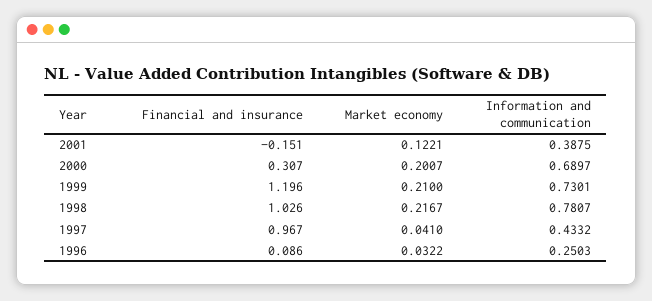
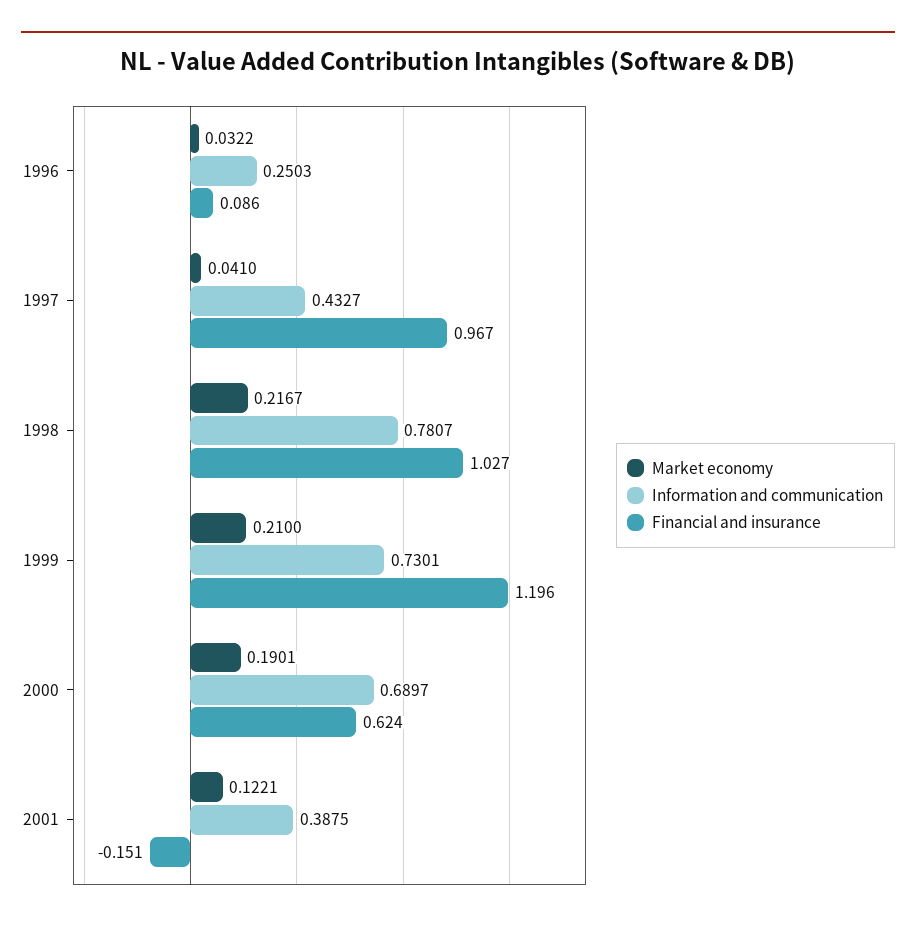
  {
    "Financial and insurance": {
      "2001": -0.151,
-     "2000": 0.307,
+     "2000": 0.624,
      "1999": 1.196,
-     "1998": 1.026,
+     "1998": 1.027,
      "1997": 0.967,
      "1996": 0.086
    },
    "Market economy": {
      "2001": 0.1221,
-     "2000": 0.2007,
+     "2000": 0.1901,
      "1999": 0.21,
      "1998": 0.2167,
      "1997": 0.041,
      "1996": 0.0322
    },
    "Information and communication": {
      "2001": 0.3875,
      "2000": 0.6897,
      "1999": 0.7301,
      "1998": 0.7807,
-     "1997": 0.4332,
+     "1997": 0.4327,
      "1996": 0.2503
    }
  }

